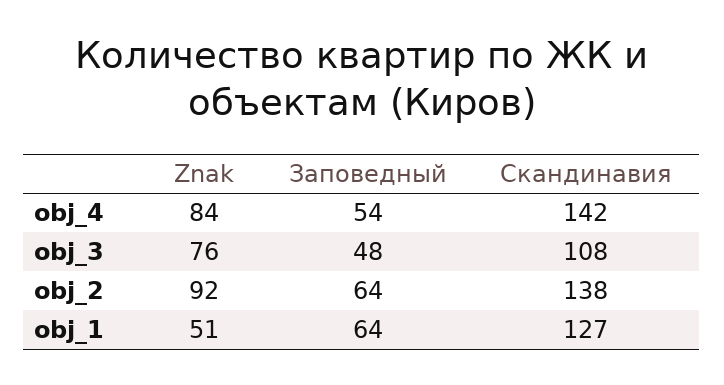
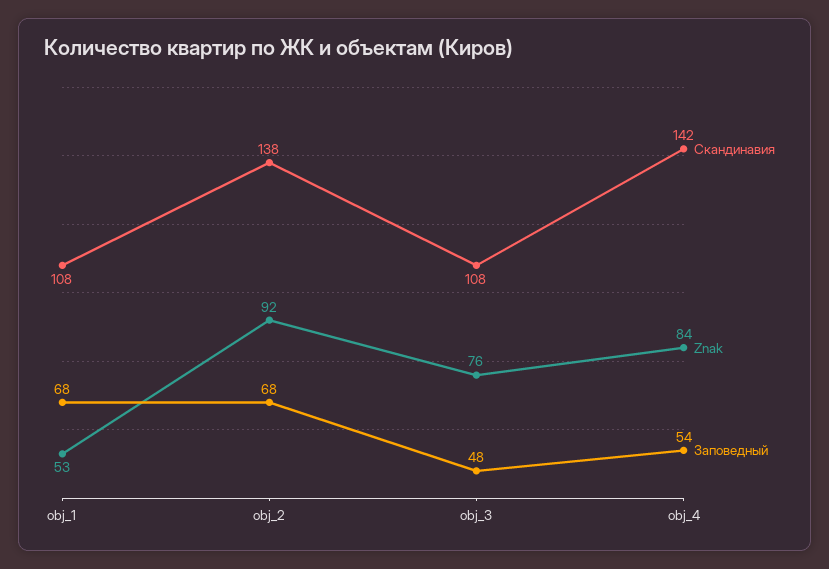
  {
    "Znak": {
      "obj_4": 84,
      "obj_3": 76,
      "obj_2": 92,
-     "obj_1": 51
+     "obj_1": 53
    },
    "Заповедный": {
      "obj_4": 54,
      "obj_3": 48,
-     "obj_2": 64,
+     "obj_2": 68,
-     "obj_1": 64
+     "obj_1": 68
    },
    "Скандинавия": {
      "obj_4": 142,
      "obj_3": 108,
      "obj_2": 138,
-     "obj_1": 127
+     "obj_1": 108
    }
  }

